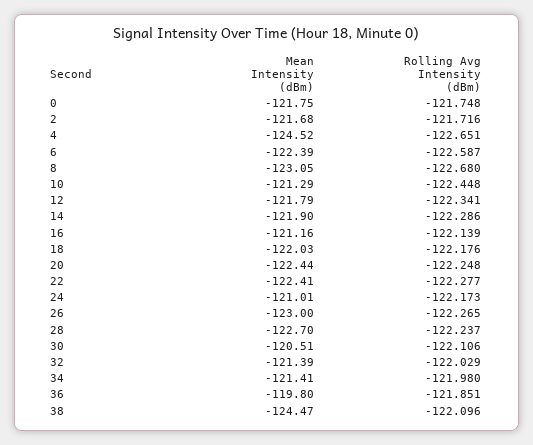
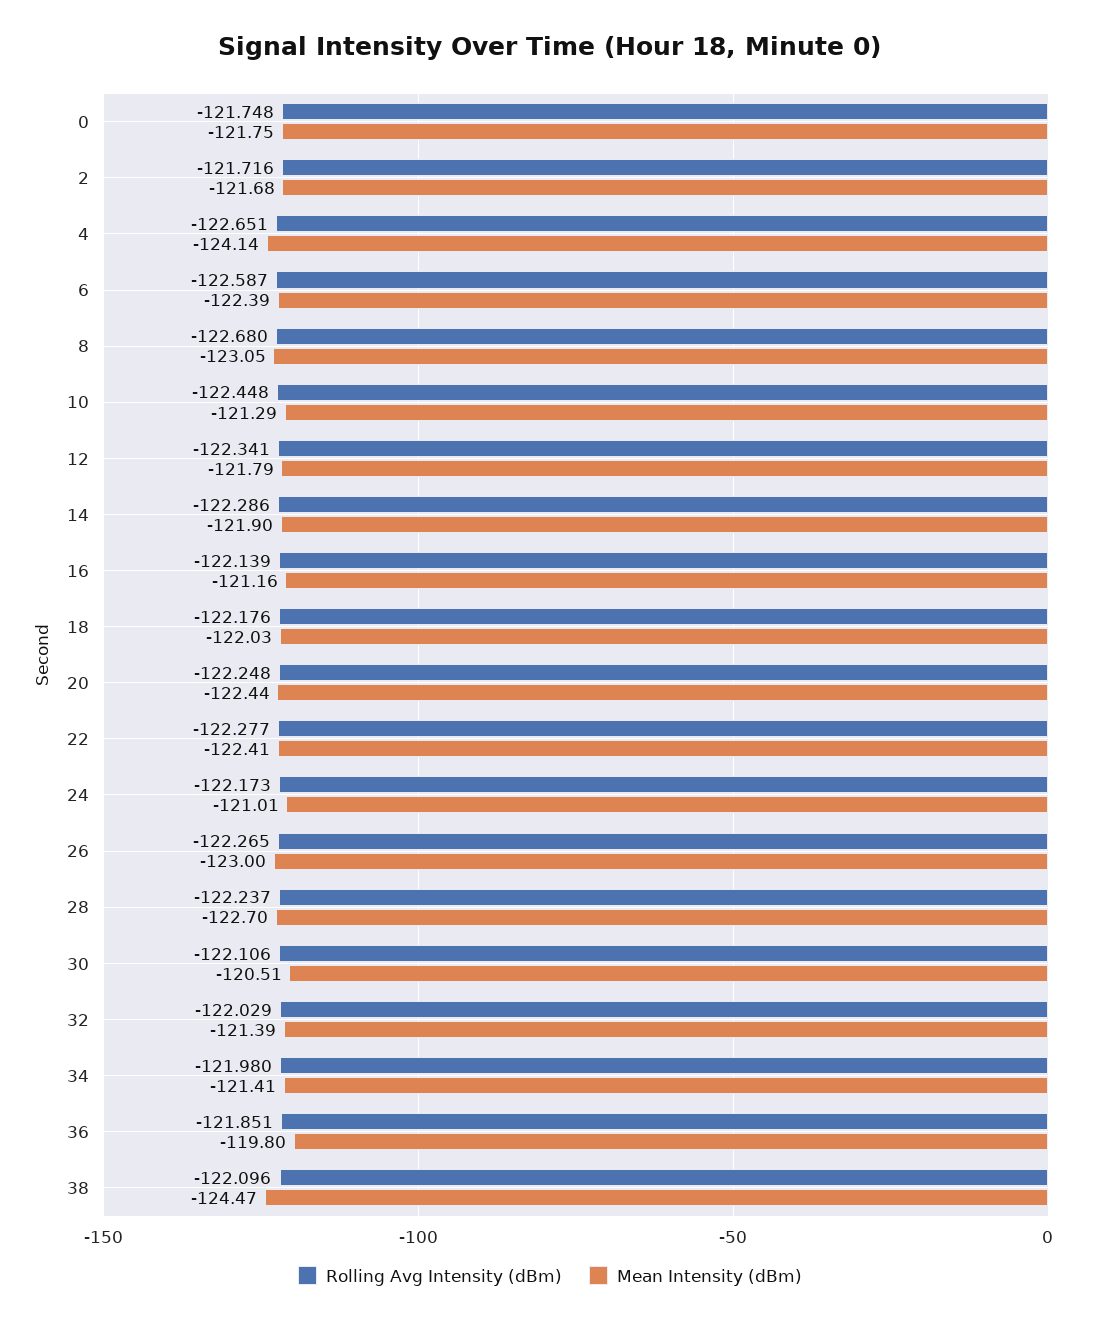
  {
    "Mean Intensity (dBm)": {
      "0": -121.75,
      "2": -121.68,
-     "4": -124.52,
+     "4": -124.14,
      "6": -122.39,
      "8": -123.05,
      "10": -121.29,
      "12": -121.79,
      "14": -121.9,
      "16": -121.16,
      "18": -122.03,
      "20": -122.44,
      "22": -122.41,
      "24": -121.01,
      "26": -123,
      "28": -122.7,
      "30": -120.51,
      "32": -121.39,
      "34": -121.41,
      "36": -119.8,
      "38": -124.47
    },
    "Rolling Avg Intensity (dBm)": {
      "0": -121.748,
      "2": -121.716,
      "4": -122.651,
      "6": -122.587,
      "8": -122.68,
      "10": -122.448,
      "12": -122.341,
      "14": -122.286,
      "16": -122.139,
      "18": -122.176,
      "20": -122.248,
      "22": -122.277,
      "24": -122.173,
      "26": -122.265,
      "28": -122.237,
      "30": -122.106,
      "32": -122.029,
      "34": -121.98,
      "36": -121.851,
      "38": -122.096
    }
  }

